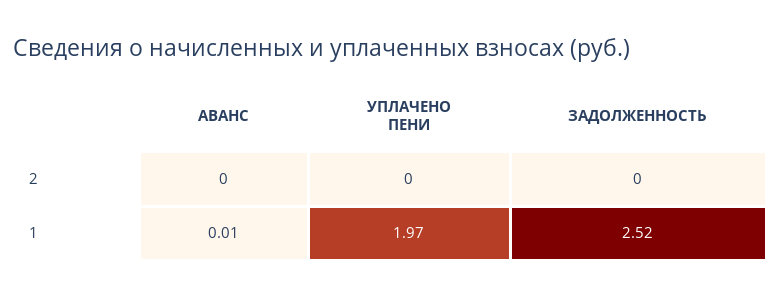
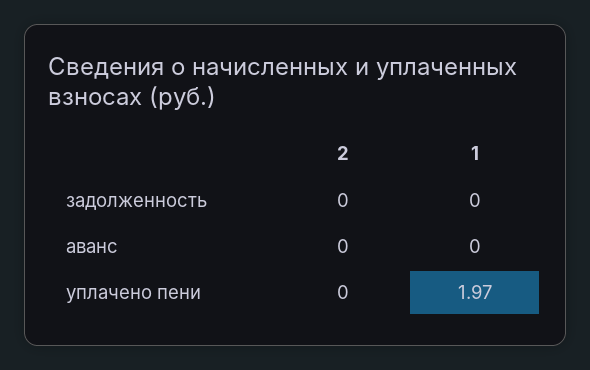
  {
    "АВАНС": {
      "2": 0,
-     "1": 0.01
+     "1": 0
    },
    "УПЛАЧЕНО ПЕНИ": {
      "2": 0,
      "1": 1.97
    },
    "ЗАДОЛЖЕННОСТЬ": {
      "2": 0,
-     "1": 2.52
+     "1": 0
    }
  }

